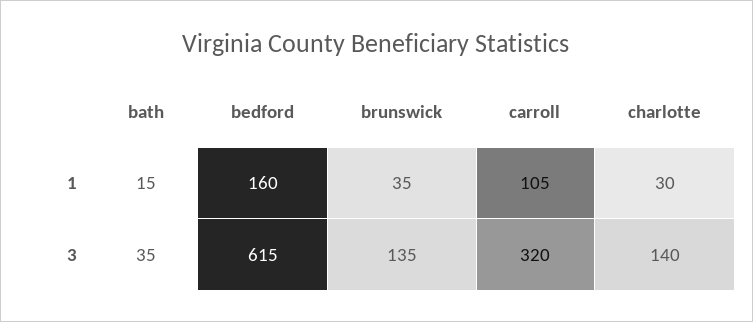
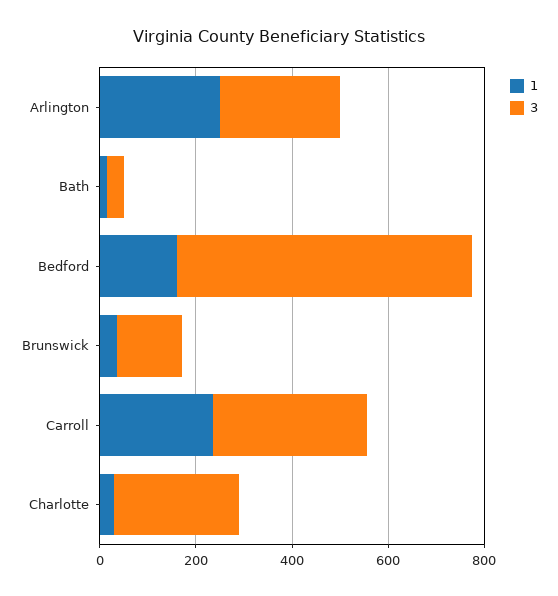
  {
    "1": {
      "bath": 15,
      "bedford": 160,
      "brunswick": 35,
-     "carroll": 105,
+     "carroll": 250,
-     "charlotte": 30
+     "charlotte": 30,
+     "Arlington": 250
    },
    "3": {
      "bath": 35,
      "bedford": 615,
      "brunswick": 135,
      "carroll": 320,
-     "charlotte": 140
+     "charlotte": 250,
+     "Arlington": 250
    }
  }

